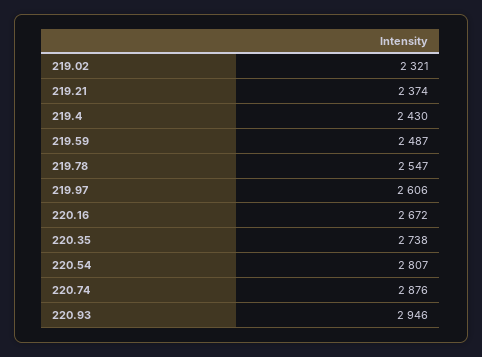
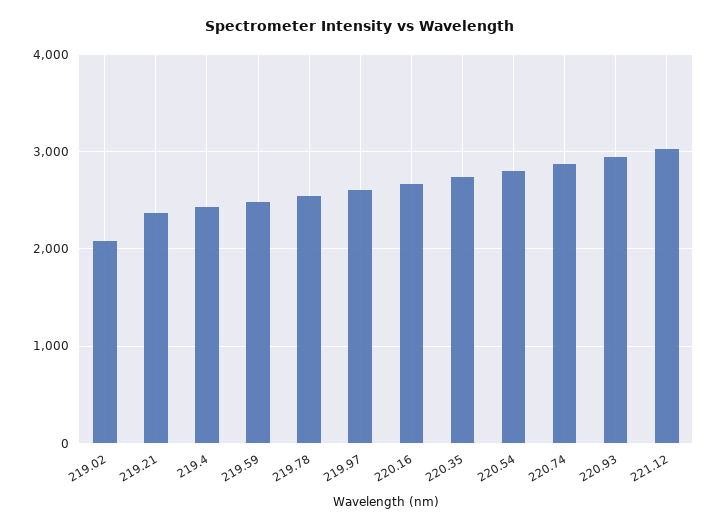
  {
-   "219.02": 2321,
+   "219.02": 2100,
    "219.21": 2374,
    "219.4": 2430,
    "219.59": 2487,
    "219.78": 2547,
    "219.97": 2606,
    "220.16": 2672,
    "220.35": 2738,
    "220.54": 2807,
    "220.74": 2876,
-   "220.93": 2946
+   "220.93": 2946,
+   "221.12": 3000
  }

